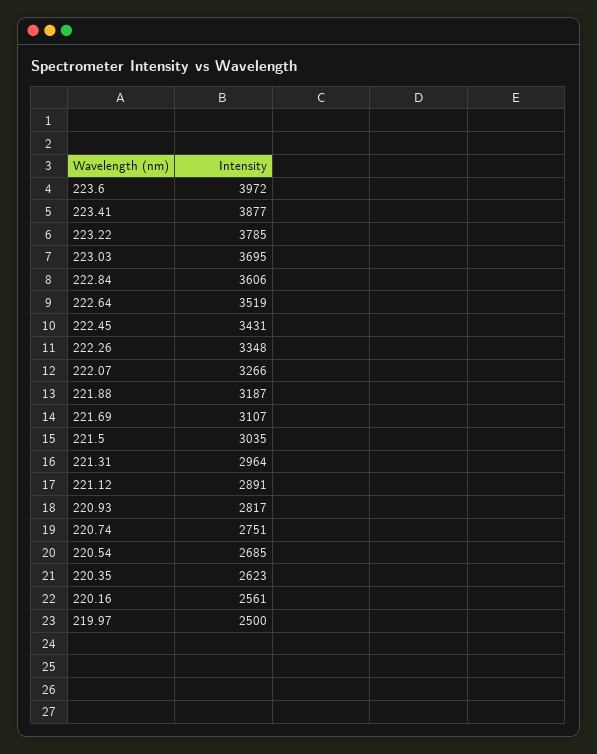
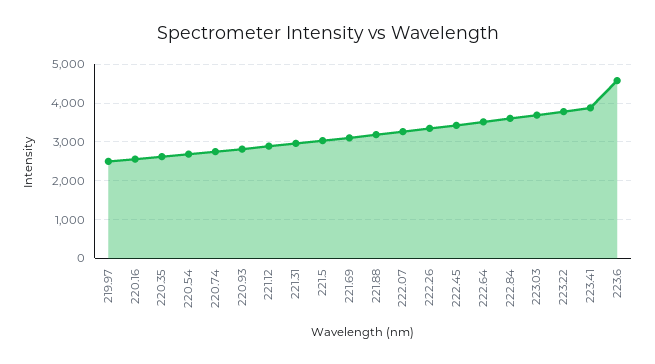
  {
-   "223.6": 3972,
+   "223.6": 4600,
    "223.41": 3877,
    "223.22": 3785,
    "223.03": 3695,
    "222.84": 3606,
    "222.64": 3519,
    "222.45": 3431,
    "222.26": 3348,
    "222.07": 3266,
    "221.88": 3187,
    "221.69": 3107,
    "221.5": 3035,
    "221.31": 2964,
    "221.12": 2891,
    "220.93": 2817,
    "220.74": 2751,
    "220.54": 2685,
    "220.35": 2623,
    "220.16": 2561,
    "219.97": 2500
  }

